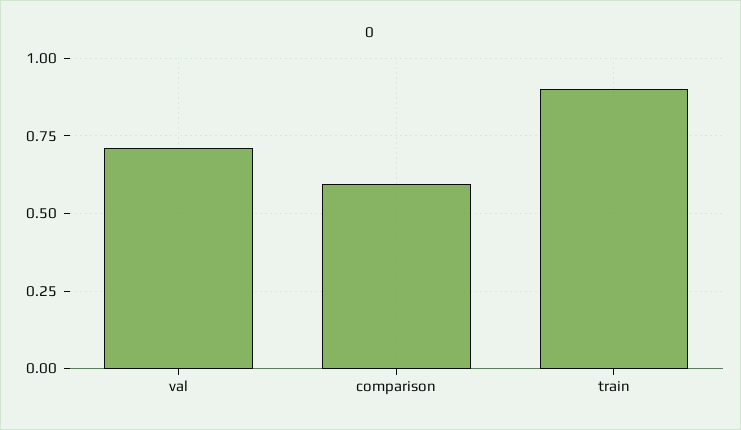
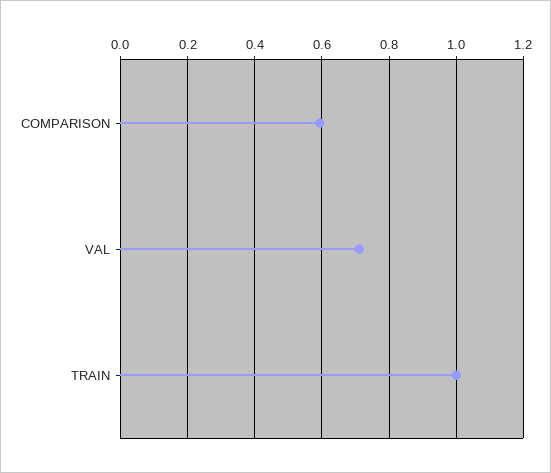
  {
    "val": 0.72,
    "comparison": 0.6,
-   "train": 0.9
+   "train": 1
  }

